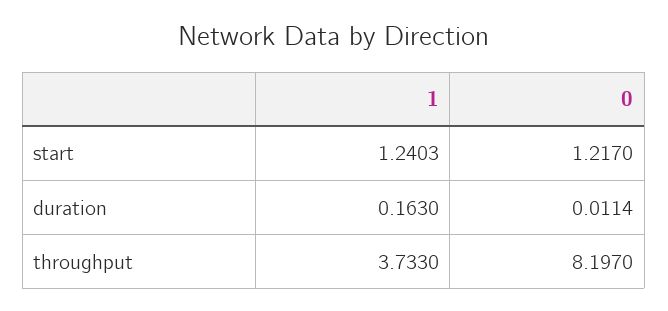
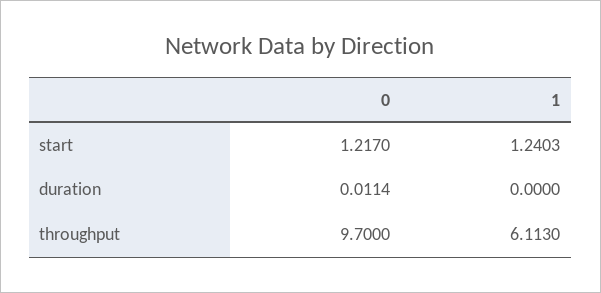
  {
    "1": {
      "start": 1.2403,
-     "duration": 0.163,
+     "duration": 0,
-     "throughput": 3.733
+     "throughput": 6.113
    },
    "0": {
      "start": 1.217,
      "duration": 0.0114,
-     "throughput": 8.197
+     "throughput": 9.7
    }
  }

